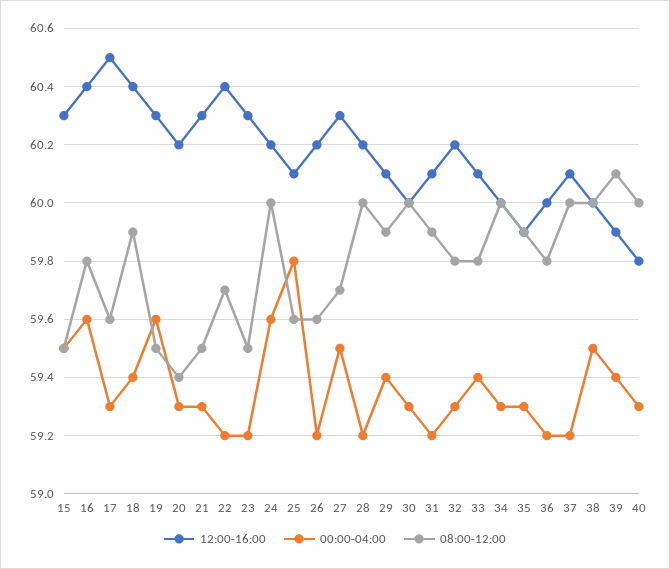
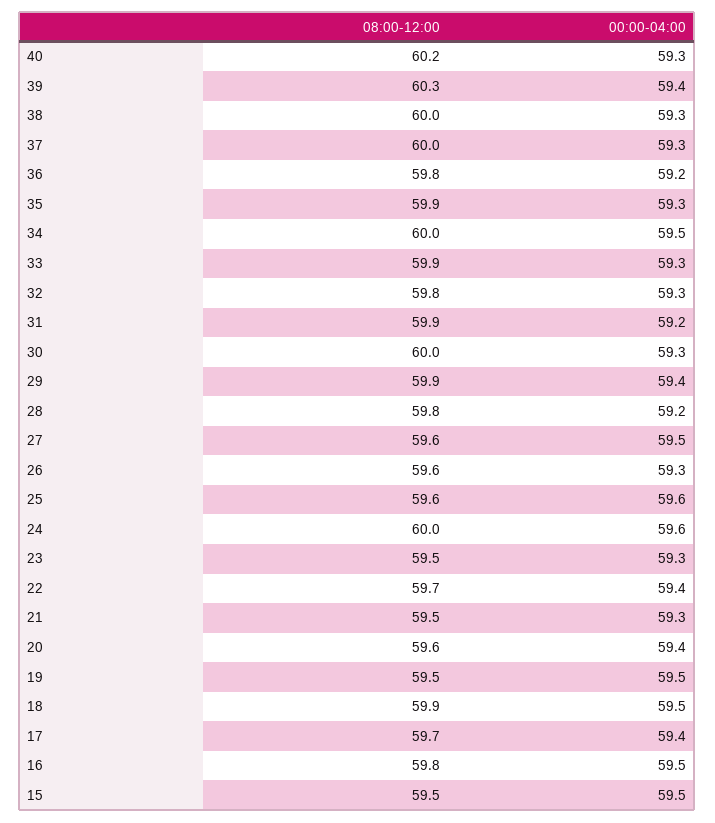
  {
-   "12:00-16:00": {
-     "15": 60.3,
-     "16": 60.4,
-     "17": 60.5,
-     "18": 60.4,
-     "19": 60.3,
-     "20": 60.2,
-     "21": 60.3,
-     "22": 60.4,
-     "23": 60.3,
-     "24": 60.2,
-     "25": 60.1,
-     "26": 60.2,
-     "27": 60.3,
-     "28": 60.2,
-     "29": 60.1,
-     "30": 60,
-     "31": 60.1,
-     "32": 60.2,
-     "33": 60.1,
-     "34": 60,
-     "35": 59.9,
-     "36": 60,
-     "37": 60.1,
-     "38": 60,
-     "39": 59.9,
-     "40": 59.8
-   },
    "00:00-04:00": {
      "15": 59.5,
-     "16": 59.6,
+     "16": 59.5,
-     "17": 59.3,
+     "17": 59.4,
-     "18": 59.4,
+     "18": 59.5,
-     "19": 59.6,
+     "19": 59.5,
-     "20": 59.3,
+     "20": 59.4,
      "21": 59.3,
-     "22": 59.2,
+     "22": 59.4,
-     "23": 59.2,
+     "23": 59.3,
      "24": 59.6,
-     "25": 59.8,
+     "25": 59.6,
-     "26": 59.2,
+     "26": 59.3,
      "27": 59.5,
      "28": 59.2,
      "29": 59.4,
      "30": 59.3,
      "31": 59.2,
      "32": 59.3,
-     "33": 59.4,
+     "33": 59.3,
-     "34": 59.3,
+     "34": 59.5,
      "35": 59.3,
      "36": 59.2,
-     "37": 59.2,
+     "37": 59.3,
-     "38": 59.5,
+     "38": 59.3,
      "39": 59.4,
      "40": 59.3
    },
    "08:00-12:00": {
      "15": 59.5,
      "16": 59.8,
-     "17": 59.6,
+     "17": 59.7,
      "18": 59.9,
      "19": 59.5,
-     "20": 59.4,
+     "20": 59.6,
      "21": 59.5,
      "22": 59.7,
      "23": 59.5,
      "24": 60,
      "25": 59.6,
      "26": 59.6,
-     "27": 59.7,
+     "27": 59.6,
-     "28": 60,
+     "28": 59.8,
      "29": 59.9,
      "30": 60,
      "31": 59.9,
      "32": 59.8,
-     "33": 59.8,
+     "33": 59.9,
      "34": 60,
      "35": 59.9,
      "36": 59.8,
      "37": 60,
      "38": 60,
-     "39": 60.1,
+     "39": 60.3,
-     "40": 60
+     "40": 60.2
    }
  }

